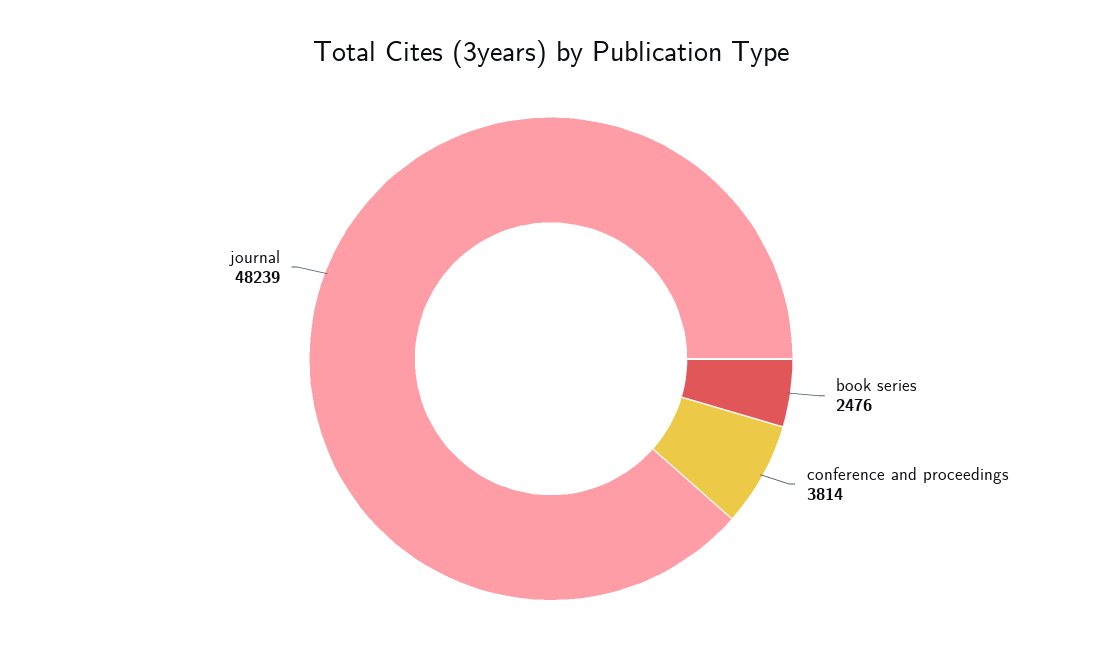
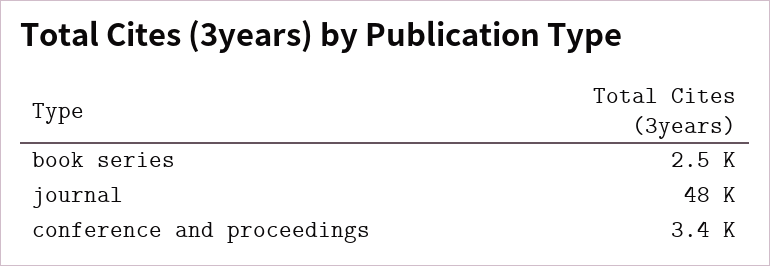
  {
    "book series": 2476,
-   "conference and proceedings": 3814,
+   "conference and proceedings": 3400,
    "journal": 48239
  }

